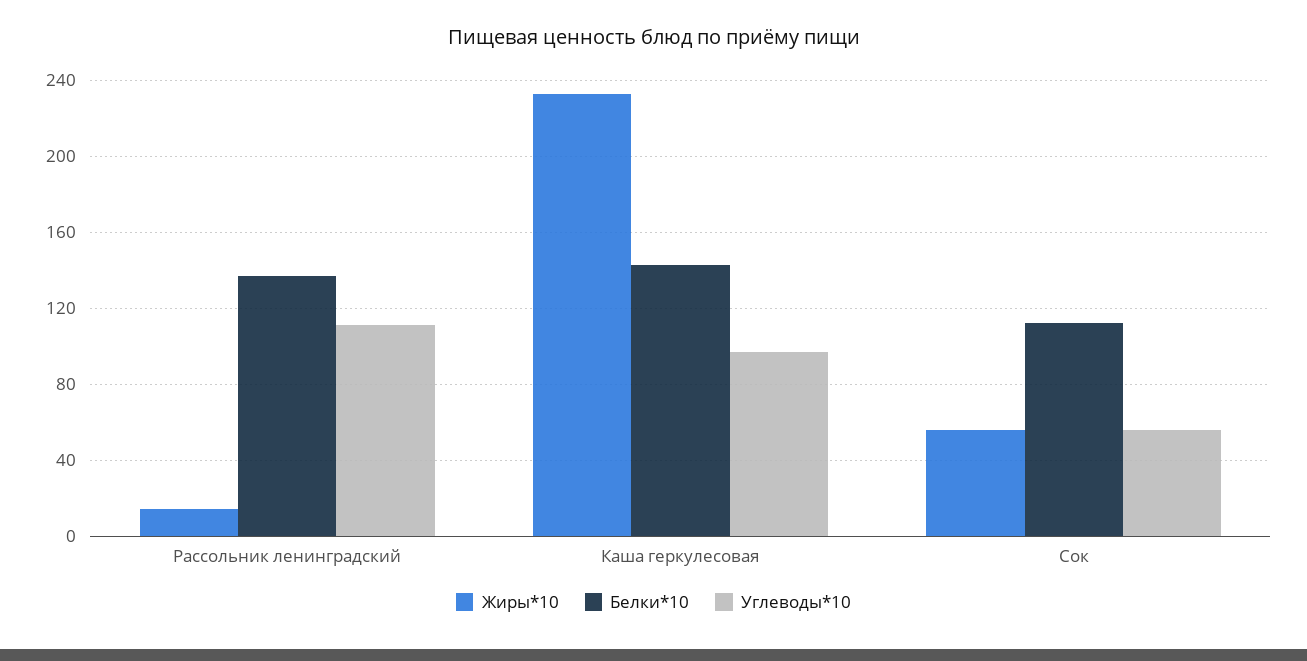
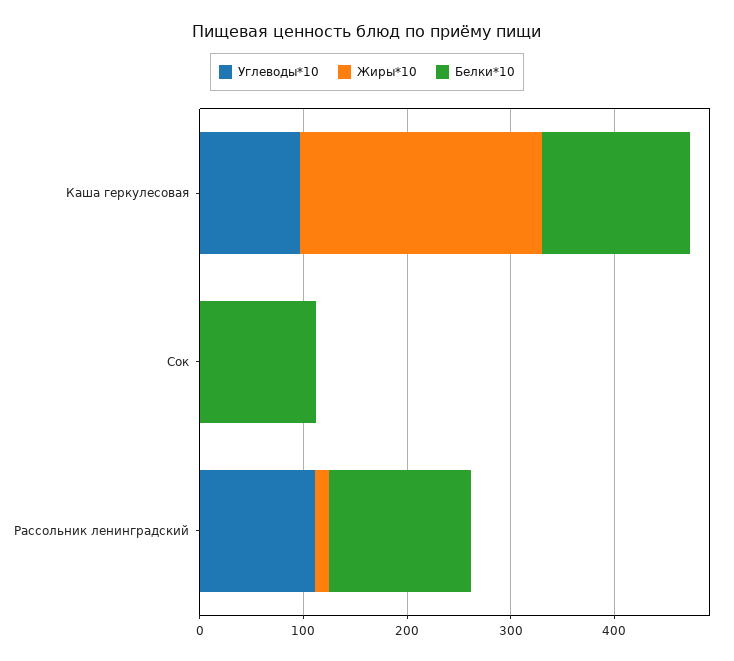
  {
    "Жиры*10": {
      "Рассольник ленинградский": 15,
      "Каша геркулесовая": 235,
-     "Сок": 55
+     "Сок": 0
    },
    "Белки*10": {
      "Рассольник ленинградский": 135,
      "Каша геркулесовая": 145,
      "Сок": 110
    },
    "Углеводы*10": {
      "Рассольник ленинградский": 110,
      "Каша геркулесовая": 95,
-     "Сок": 55
+     "Сок": 0
    }
  }

